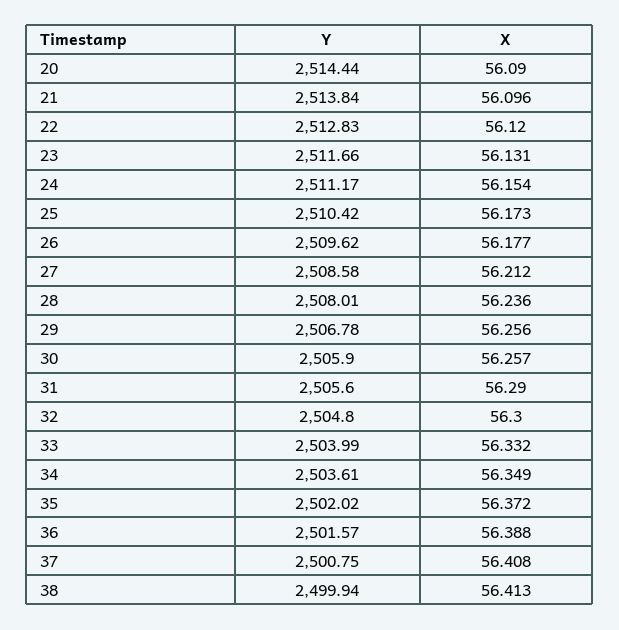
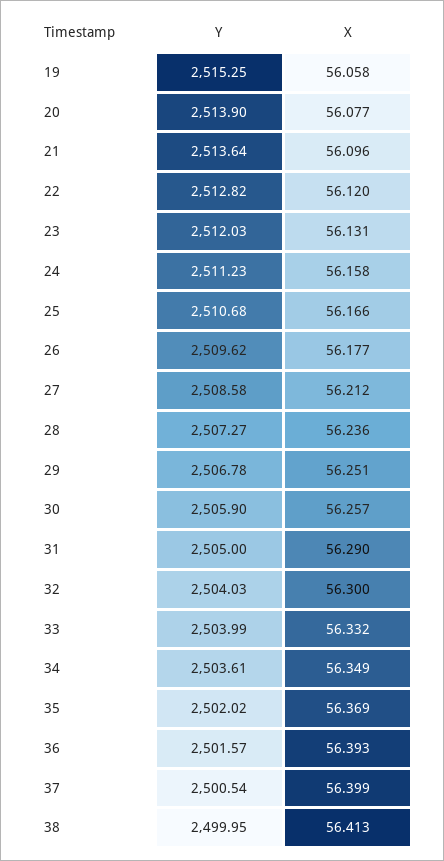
  {
    "Y": {
-     "20": 2514.44,
+     "20": 2513.9,
-     "21": 2513.84,
+     "21": 2513.64,
-     "22": 2512.83,
+     "22": 2512.82,
-     "23": 2511.66,
+     "23": 2512.03,
-     "24": 2511.17,
+     "24": 2511.23,
-     "25": 2510.42,
+     "25": 2510.68,
      "26": 2509.62,
      "27": 2508.58,
-     "28": 2508.01,
+     "28": 2507.27,
      "29": 2506.78,
      "30": 2505.9,
-     "31": 2505.6,
+     "31": 2505,
-     "32": 2504.8,
+     "32": 2504.03,
      "33": 2503.99,
      "34": 2503.61,
      "35": 2502.02,
      "36": 2501.57,
-     "37": 2500.75,
+     "37": 2500.54,
-     "38": 2499.94
+     "38": 2499.95,
+     "19": 2515.25
    },
    "X": {
-     "20": 56.09,
+     "20": 56.077,
      "21": 56.096,
      "22": 56.12,
      "23": 56.131,
-     "24": 56.154,
+     "24": 56.158,
-     "25": 56.173,
+     "25": 56.166,
      "26": 56.177,
      "27": 56.212,
      "28": 56.236,
-     "29": 56.256,
+     "29": 56.251,
      "30": 56.257,
      "31": 56.29,
      "32": 56.3,
      "33": 56.332,
      "34": 56.349,
-     "35": 56.372,
+     "35": 56.369,
-     "36": 56.388,
+     "36": 56.393,
-     "37": 56.408,
+     "37": 56.399,
-     "38": 56.413
+     "38": 56.413,
+     "19": 56.058
    }
  }

